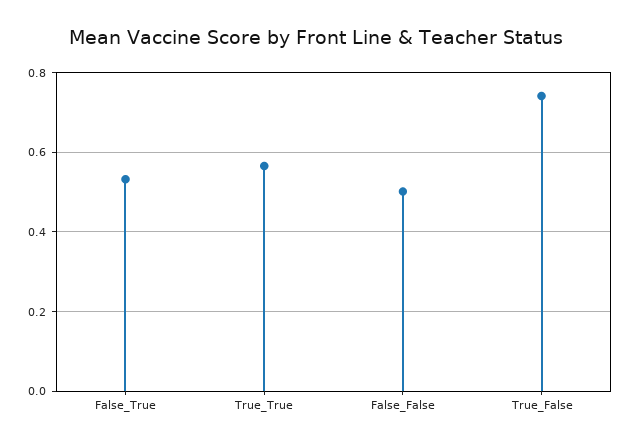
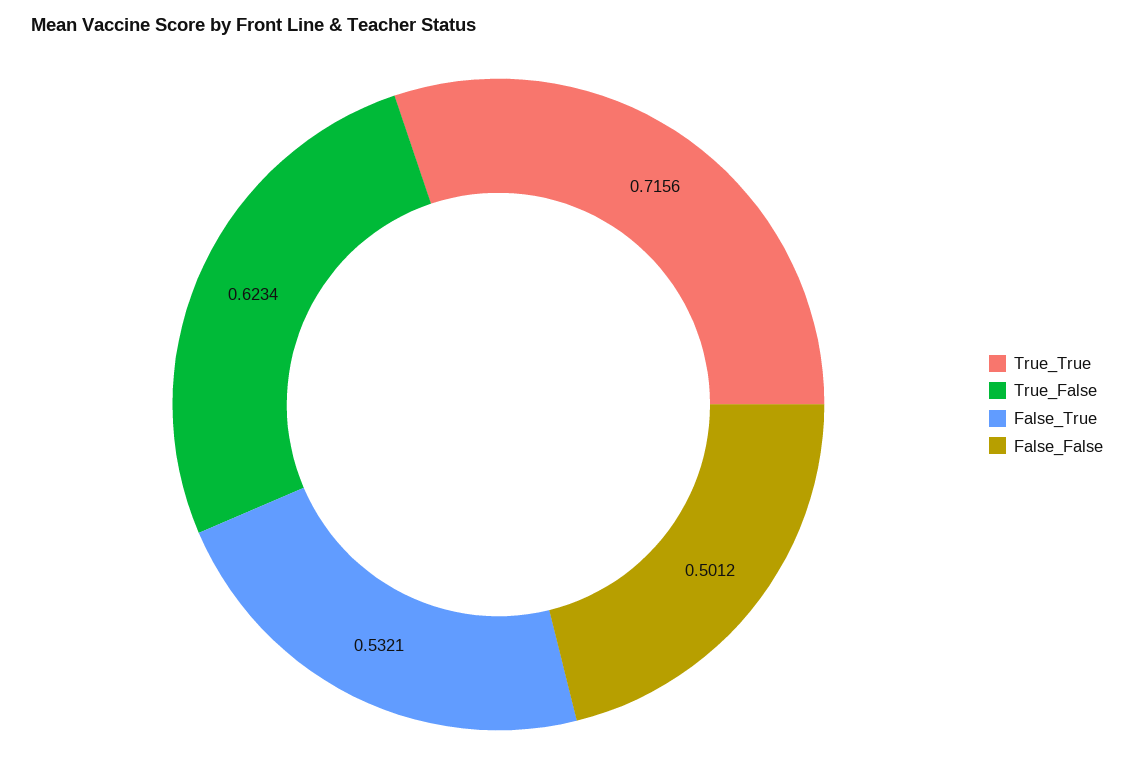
  {
    "False_True": 0.5321,
-   "True_True": 0.56,
+   "True_True": 0.7156,
    "False_False": 0.5012,
-   "True_False": 0.74
+   "True_False": 0.6234
  }

